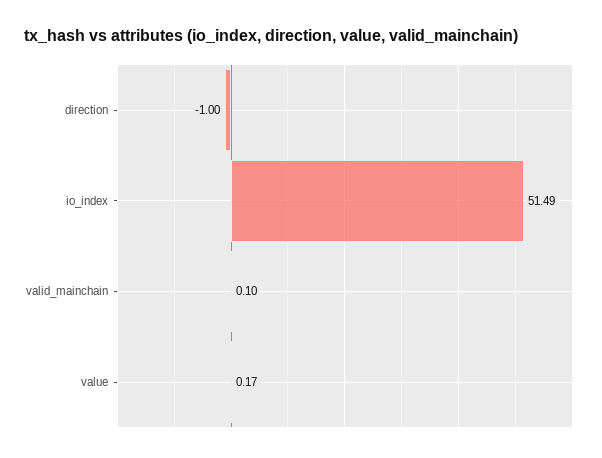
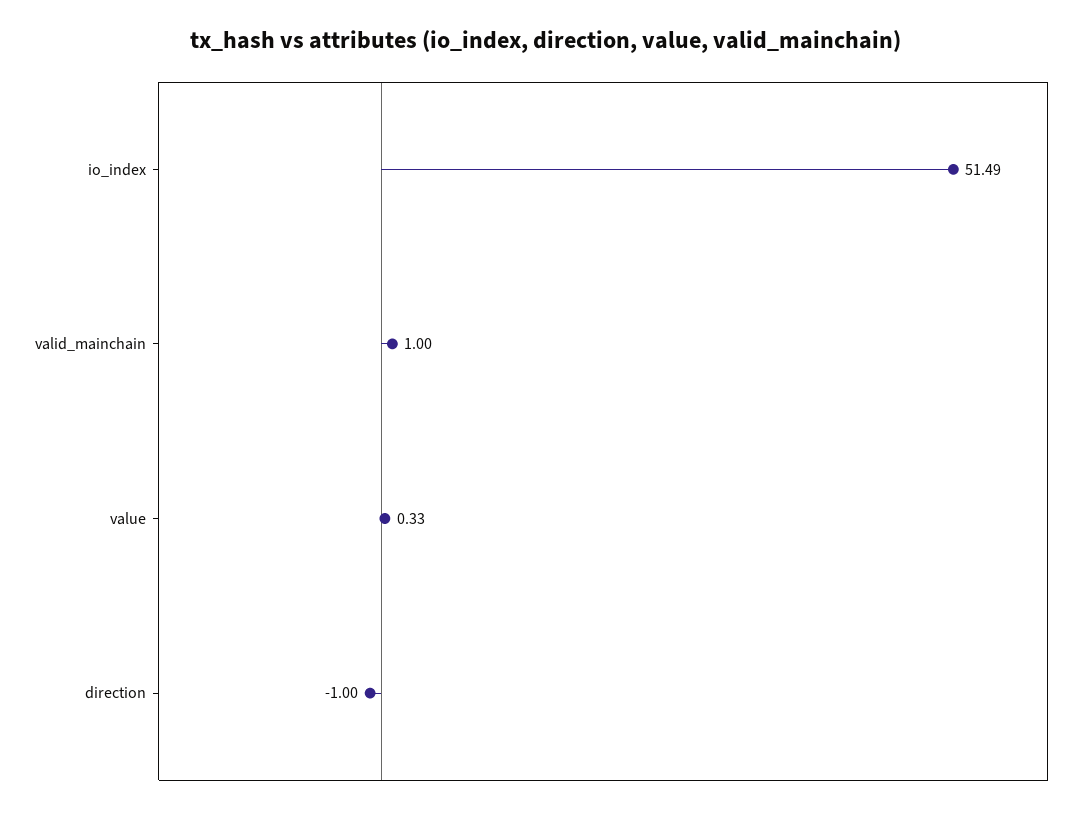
  {
    "direction": -1,
    "io_index": 51.49,
-   "valid_mainchain": 0.1,
+   "valid_mainchain": 1,
-   "value": 0.17
+   "value": 0.33
  }

